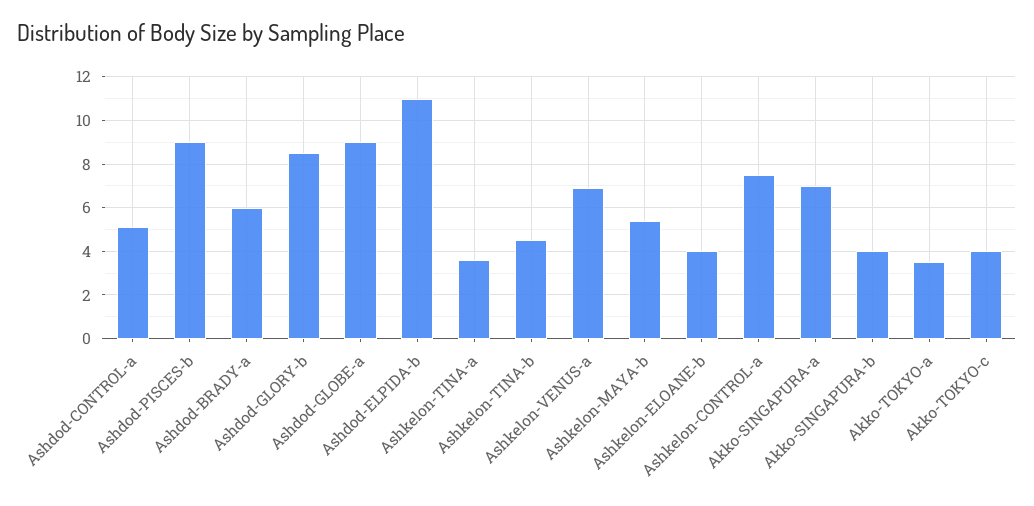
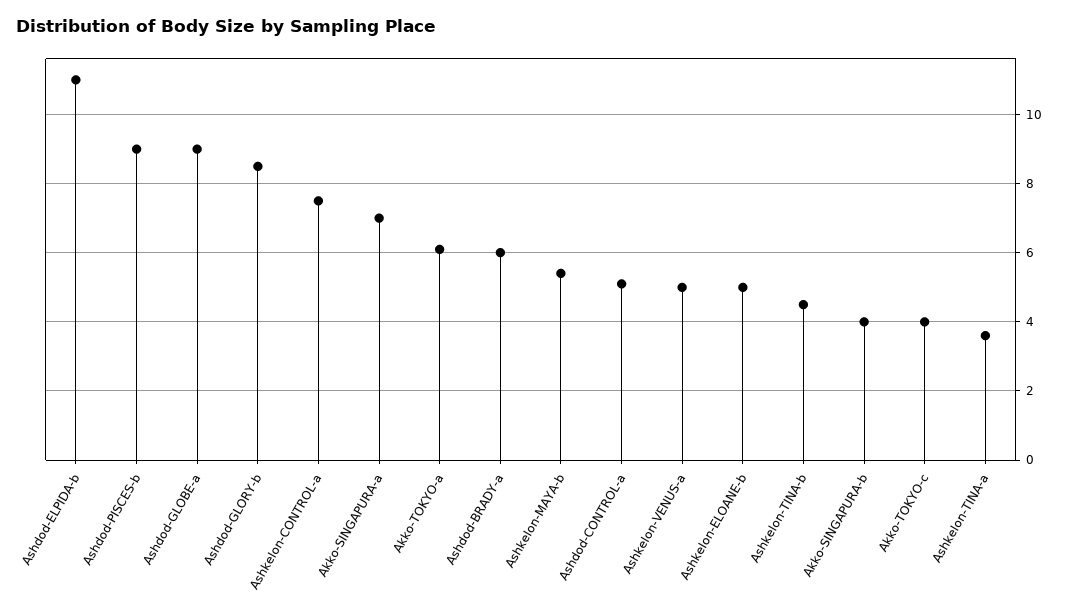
  {
    "Ashdod-CONTROL-a": 5,
    "Ashdod-PISCES-b": 9,
    "Ashdod-BRADY-a": 6,
    "Ashdod-GLORY-b": 8.5,
    "Ashdod-GLOBE-a": 9,
    "Ashdod-ELPIDA-b": 11,
    "Ashkelon-TINA-a": 3.5,
    "Ashkelon-TINA-b": 4.5,
-   "Ashkelon-VENUS-a": 7,
+   "Ashkelon-VENUS-a": 5,
    "Ashkelon-MAYA-b": 5.5,
-   "Ashkelon-ELOANE-b": 4,
+   "Ashkelon-ELOANE-b": 5,
    "Ashkelon-CONTROL-a": 7.5,
    "Akko-SINGAPURA-a": 7,
    "Akko-SINGAPURA-b": 4,
-   "Akko-TOKYO-a": 3.5,
+   "Akko-TOKYO-a": 6,
    "Akko-TOKYO-c": 4
  }

